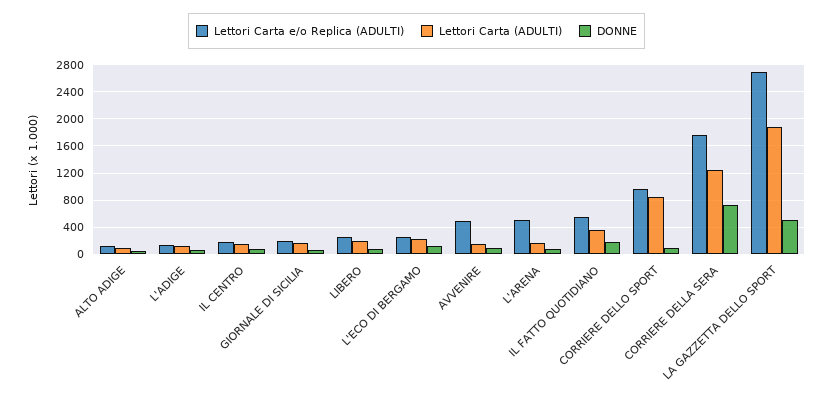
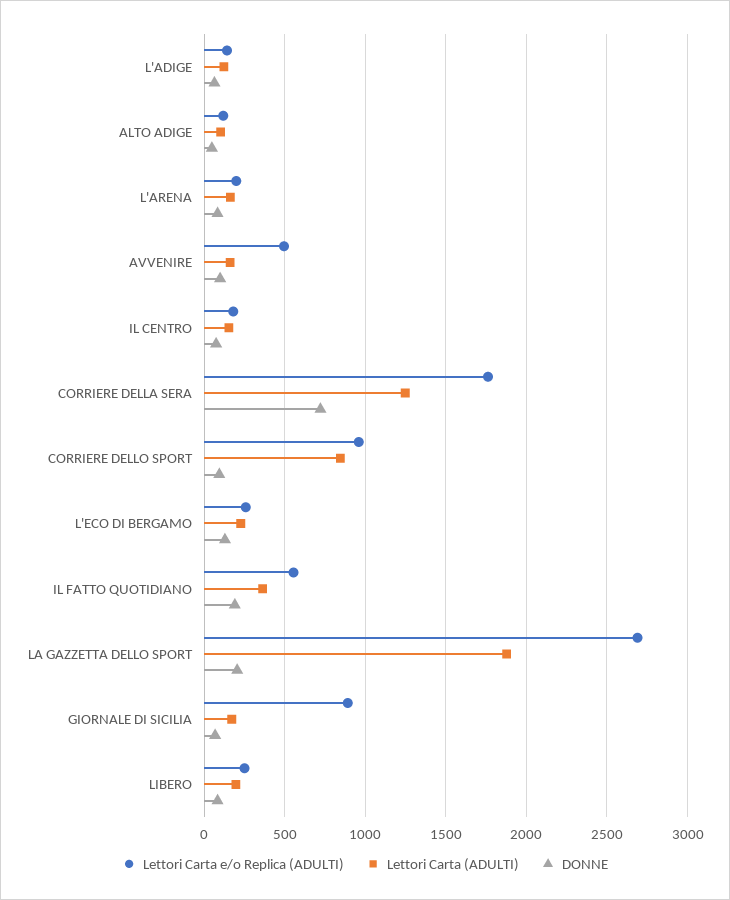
  {
    "Lettori Carta e/o Replica (ADULTI)": {
      "ALTO ADIGE": 100,
      "L'ADIGE": 150,
      "IL CENTRO": 200,
-     "GIORNALE DI SICILIA": 200,
+     "GIORNALE DI SICILIA": 900,
      "LIBERO": 250,
      "L'ECO DI BERGAMO": 250,
      "AVVENIRE": 500,
-     "L'ARENA": 500,
+     "L'ARENA": 200,
      "IL FATTO QUOTIDIANO": 550,
      "CORRIERE DELLO SPORT": 950,
      "CORRIERE DELLA SERA": 1750,
      "LA GAZZETTA DELLO SPORT": 2700
    },
    "Lettori Carta (ADULTI)": {
      "ALTO ADIGE": 100,
      "L'ADIGE": 100,
      "IL CENTRO": 150,
      "GIORNALE DI SICILIA": 150,
      "LIBERO": 200,
      "L'ECO DI BERGAMO": 250,
      "AVVENIRE": 150,
      "L'ARENA": 150,
      "IL FATTO QUOTIDIANO": 350,
      "CORRIERE DELLO SPORT": 850,
      "CORRIERE DELLA SERA": 1250,
      "LA GAZZETTA DELLO SPORT": 1900
    },
    "DONNE": {
      "ALTO ADIGE": 50,
      "L'ADIGE": 50,
      "IL CENTRO": 50,
      "GIORNALE DI SICILIA": 50,
      "LIBERO": 100,
      "L'ECO DI BERGAMO": 150,
      "AVVENIRE": 100,
      "L'ARENA": 100,
      "IL FATTO QUOTIDIANO": 200,
      "CORRIERE DELLO SPORT": 100,
      "CORRIERE DELLA SERA": 700,
-     "LA GAZZETTA DELLO SPORT": 500
+     "LA GAZZETTA DELLO SPORT": 200
    }
  }

